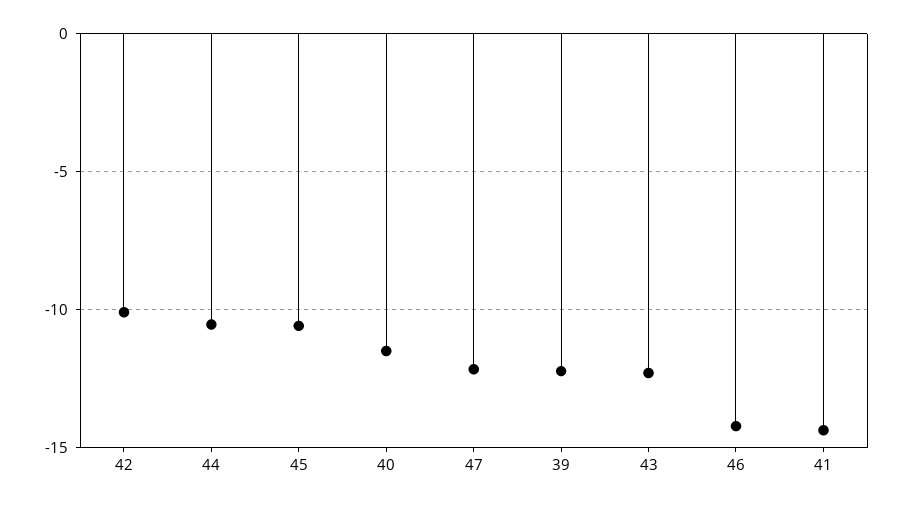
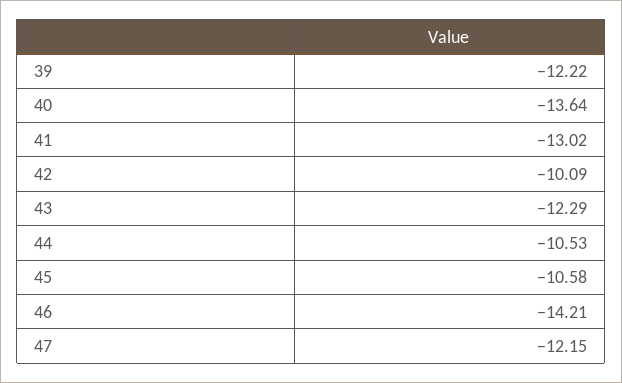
  {
    "42": -10.09,
    "44": -10.53,
    "45": -10.58,
-   "40": -11.5,
+   "40": -13.64,
    "47": -12.15,
    "39": -12.22,
    "43": -12.29,
    "46": -14.21,
-   "41": -14.5
+   "41": -13.02
  }

